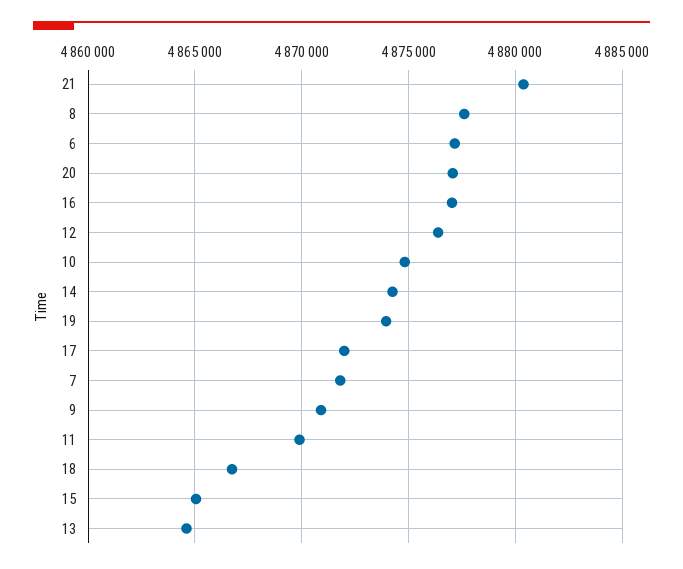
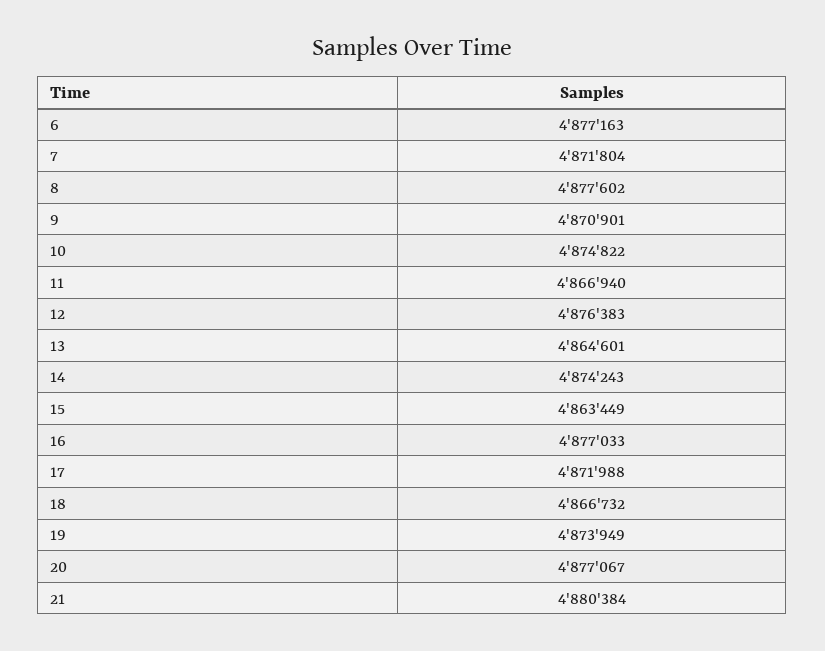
  {
    "21": 4880384,
    "8": 4877602,
    "6": 4877163,
    "20": 4877067,
    "16": 4877033,
    "12": 4876383,
    "10": 4874822,
    "14": 4874243,
    "19": 4873949,
    "17": 4871988,
    "7": 4871804,
    "9": 4870901,
-   "11": 4870000,
+   "11": 4866940,
    "18": 4866732,
-   "15": 4865000,
+   "15": 4863449,
    "13": 4864601
  }

